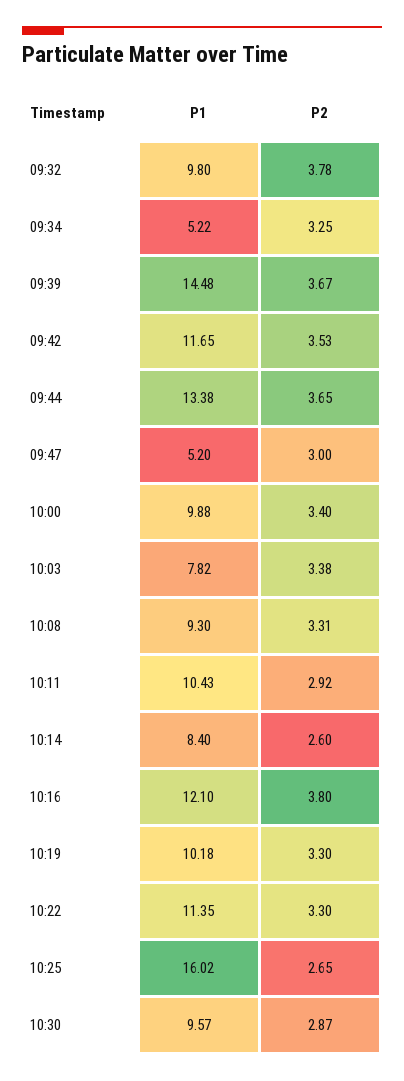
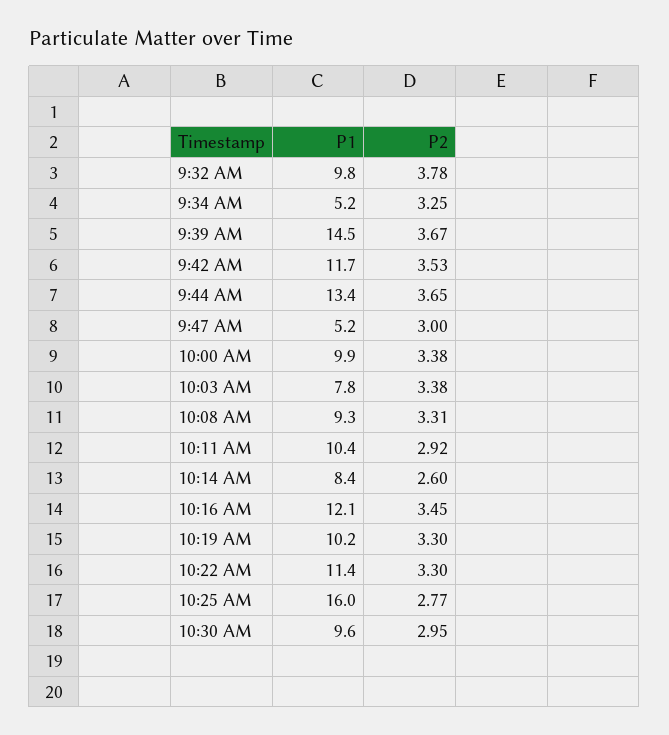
  {
    "P1": {
      "09:32": 9.8,
      "09:34": 5.22,
      "09:39": 14.48,
      "09:42": 11.65,
      "09:44": 13.38,
      "09:47": 5.2,
      "10:00": 9.88,
      "10:03": 7.82,
      "10:08": 9.3,
      "10:11": 10.43,
      "10:14": 8.4,
      "10:16": 12.1,
      "10:19": 10.18,
      "10:22": 11.35,
      "10:25": 16.02,
      "10:30": 9.57
    },
    "P2": {
      "09:32": 3.78,
      "09:34": 3.25,
      "09:39": 3.67,
      "09:42": 3.53,
      "09:44": 3.65,
      "09:47": 3,
-     "10:00": 3.4,
+     "10:00": 3.38,
      "10:03": 3.38,
      "10:08": 3.31,
      "10:11": 2.92,
      "10:14": 2.6,
-     "10:16": 3.8,
+     "10:16": 3.45,
      "10:19": 3.3,
      "10:22": 3.3,
-     "10:25": 2.65,
+     "10:25": 2.77,
-     "10:30": 2.87
+     "10:30": 2.95
    }
  }

